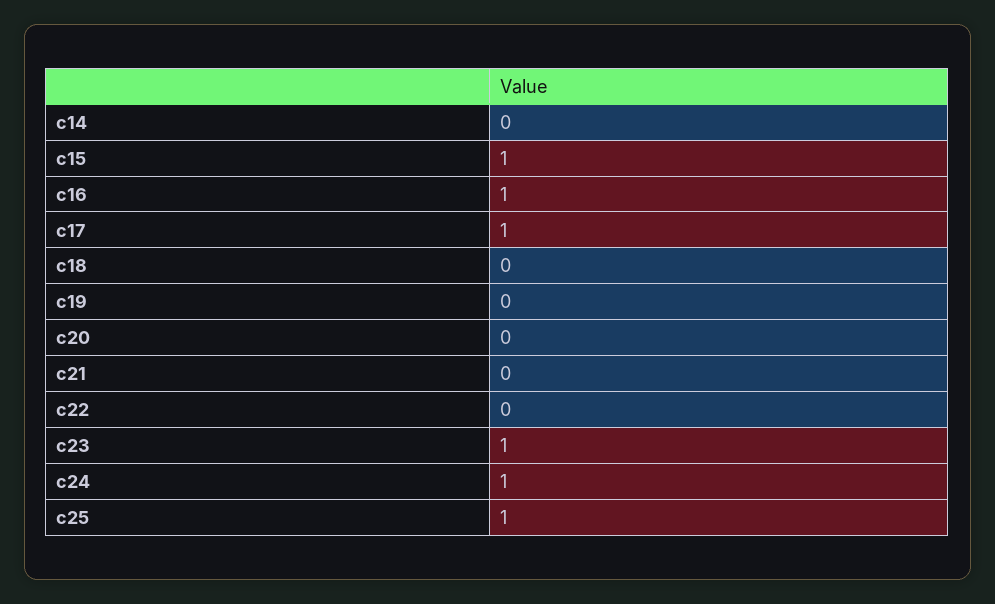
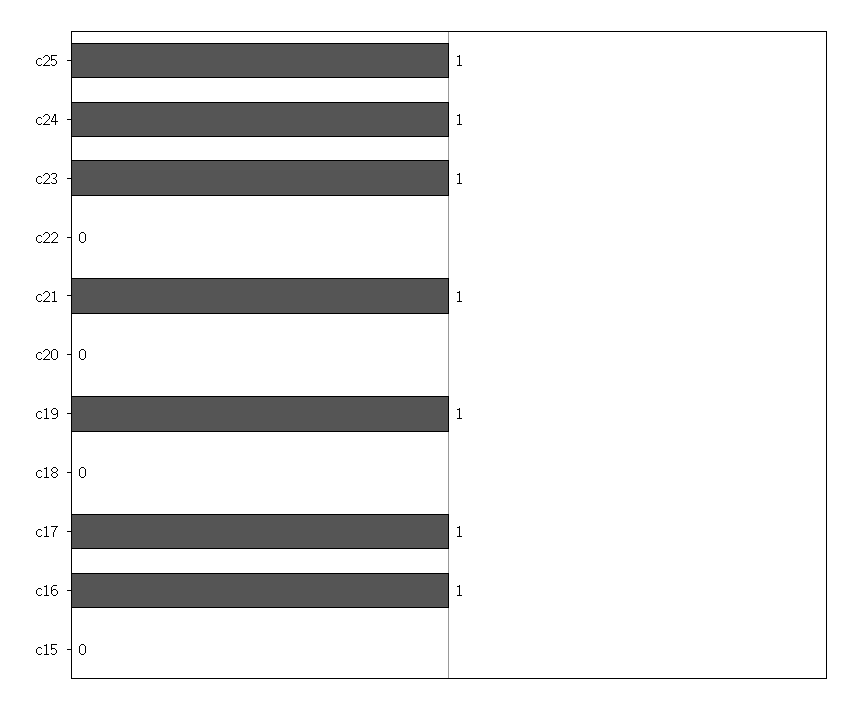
  {
-   "c14": 0,
-   "c15": 1,
+   "c15": 0,
    "c16": 1,
    "c17": 1,
    "c18": 0,
-   "c19": 0,
+   "c19": 1,
    "c20": 0,
-   "c21": 0,
+   "c21": 1,
    "c22": 0,
    "c23": 1,
    "c24": 1,
    "c25": 1
  }

